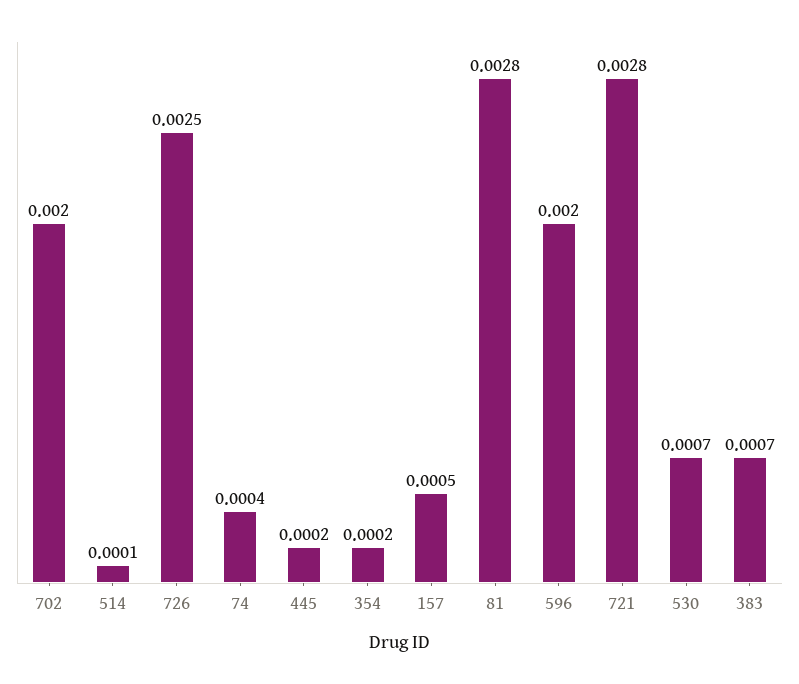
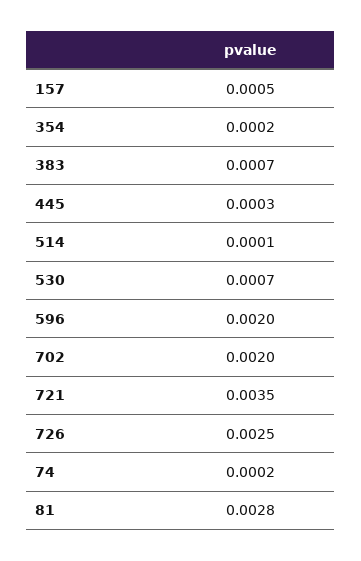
  {
    "702": 0.002,
    "514": 0.0001,
    "726": 0.0025,
-   "74": 0.0004,
+   "74": 0.0002,
-   "445": 0.0002,
+   "445": 0.0003,
    "354": 0.0002,
    "157": 0.0005,
    "81": 0.0028,
    "596": 0.002,
-   "721": 0.0028,
+   "721": 0.0035,
    "530": 0.0007,
    "383": 0.0007
  }

